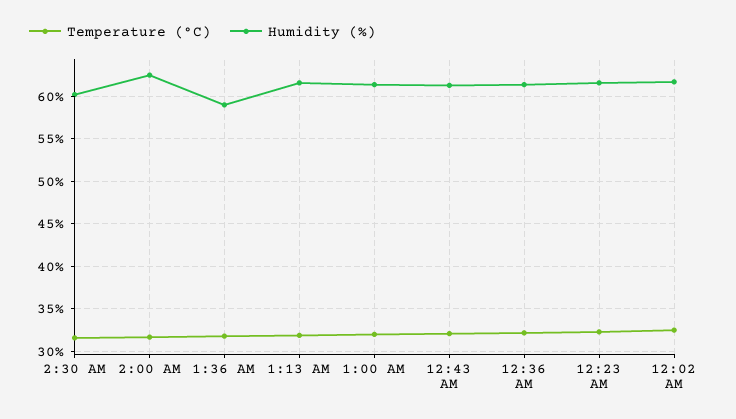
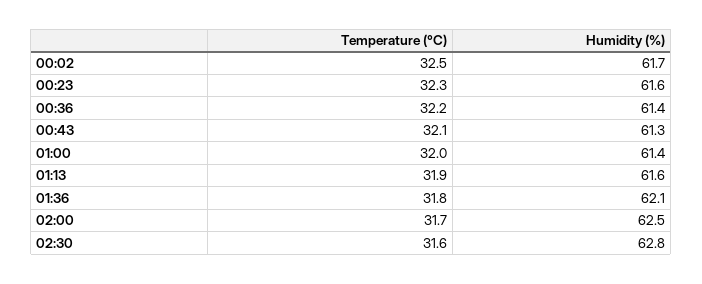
  {
    "Temperature (°C)": {
      "2:30 AM": 31.6,
      "2:00 AM": 31.7,
      "1:36 AM": 31.8,
      "1:13 AM": 31.9,
      "1:00 AM": 32,
      "12:43 AM": 32.1,
      "12:36 AM": 32.2,
      "12:23 AM": 32.3,
      "12:02 AM": 32.5
    },
    "Humidity (%)": {
-     "2:30 AM": 60,
+     "2:30 AM": 62.8,
      "2:00 AM": 62.5,
-     "1:36 AM": 59,
+     "1:36 AM": 62.1,
      "1:13 AM": 61.6,
      "1:00 AM": 61.4,
      "12:43 AM": 61.3,
      "12:36 AM": 61.4,
      "12:23 AM": 61.6,
      "12:02 AM": 61.7
    }
  }

